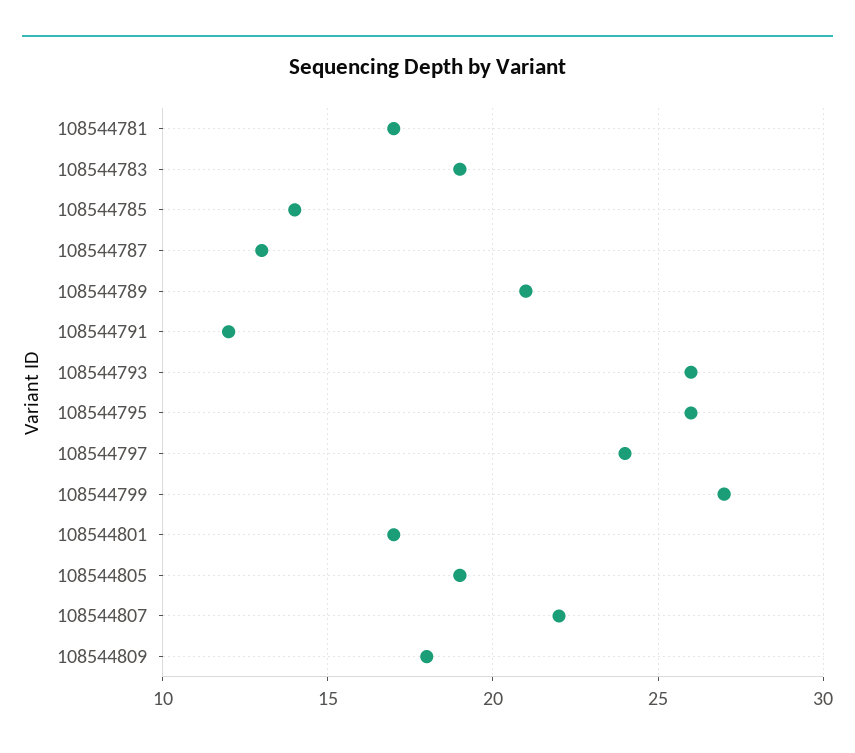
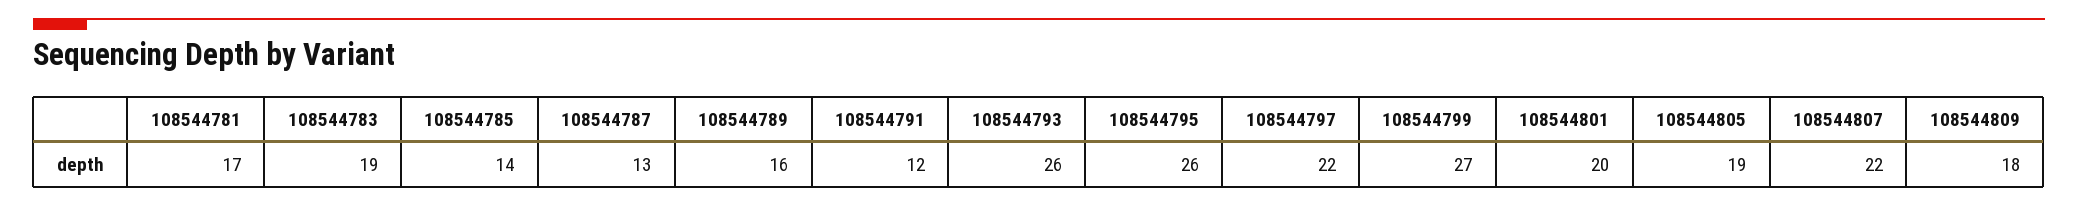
  {
    "108544781": 17,
    "108544783": 19,
    "108544785": 14,
    "108544787": 13,
-   "108544789": 21,
+   "108544789": 16,
    "108544791": 12,
    "108544793": 26,
    "108544795": 26,
-   "108544797": 24,
+   "108544797": 22,
    "108544799": 27,
-   "108544801": 17,
+   "108544801": 20,
    "108544805": 19,
    "108544807": 22,
    "108544809": 18
  }

